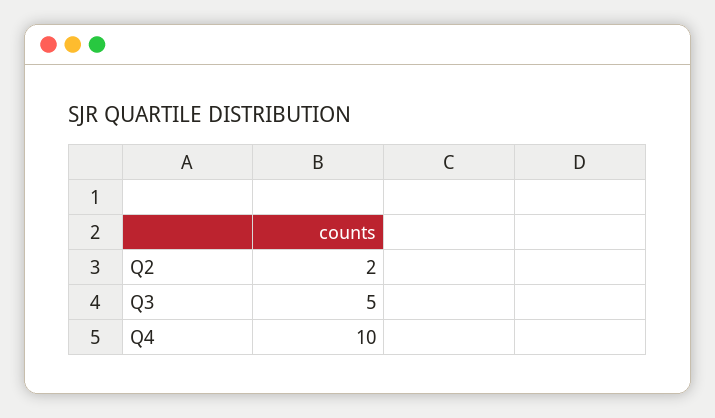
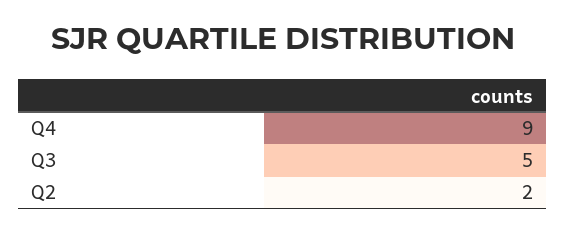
  {
    "Q2": 2,
    "Q3": 5,
-   "Q4": 10
+   "Q4": 9
  }

